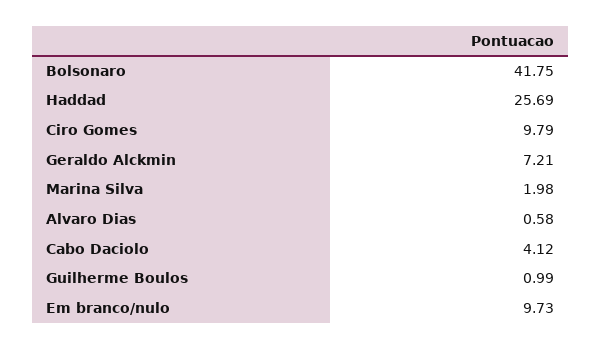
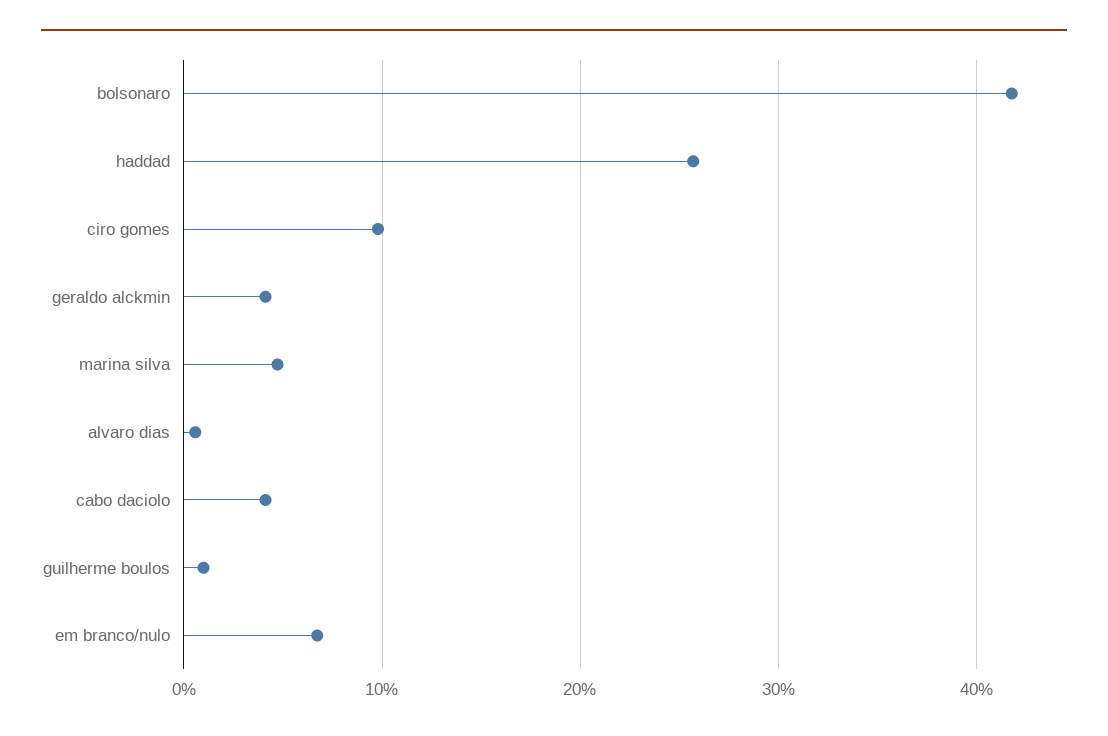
  {
    "Bolsonaro": 41.75,
    "Haddad": 25.69,
    "Ciro Gomes": 9.79,
-   "Geraldo Alckmin": 7.21,
+   "Geraldo Alckmin": 4,
-   "Marina Silva": 1.98,
+   "Marina Silva": 5,
    "Alvaro Dias": 0.58,
    "Cabo Daciolo": 4.12,
    "Guilherme Boulos": 0.99,
-   "Em branco/nulo": 9.73
+   "Em branco/nulo": 7
  }

